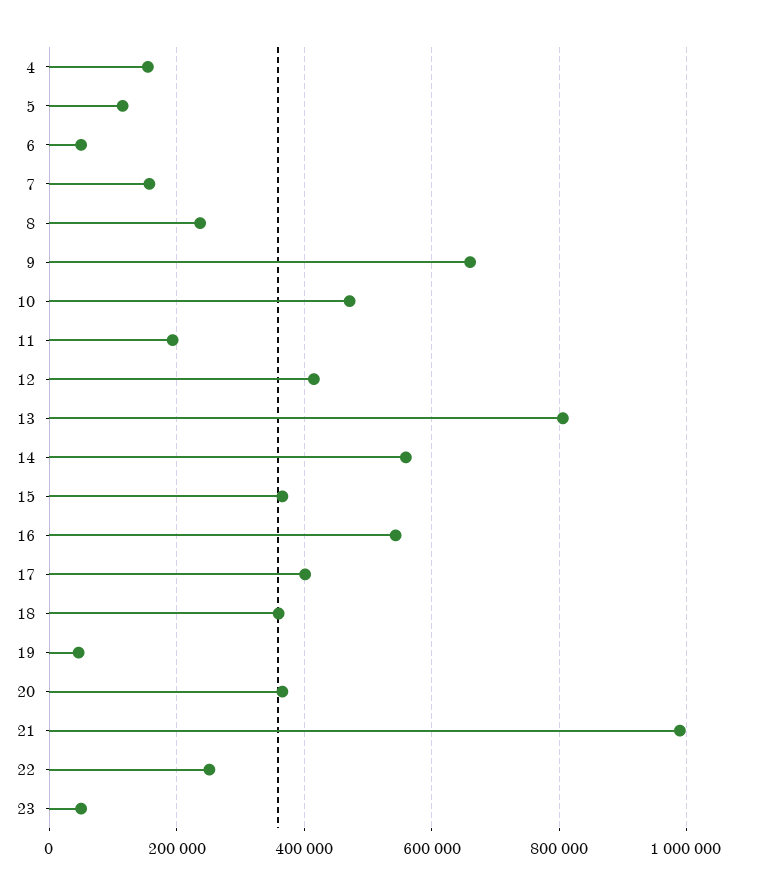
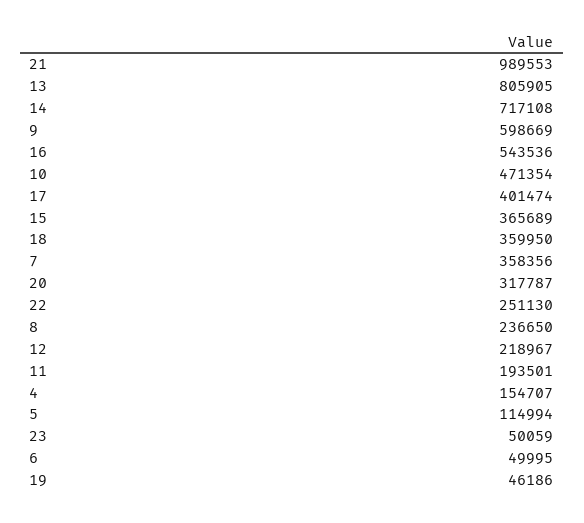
  {
    "4": 154707,
    "5": 114994,
    "6": 49995,
-   "7": 160000,
+   "7": 358356,
    "8": 236650,
-   "9": 660000,
+   "9": 598669,
    "10": 471354,
    "11": 193501,
-   "12": 420000,
+   "12": 218967,
    "13": 805905,
-   "14": 560000,
+   "14": 717108,
    "15": 365689,
    "16": 543536,
    "17": 401474,
    "18": 359950,
    "19": 46186,
-   "20": 360000,
+   "20": 317787,
    "21": 989553,
    "22": 251130,
    "23": 50059
  }

